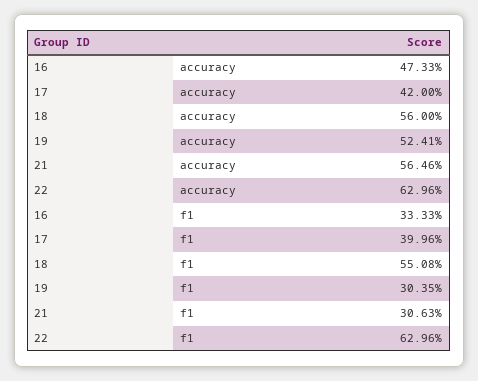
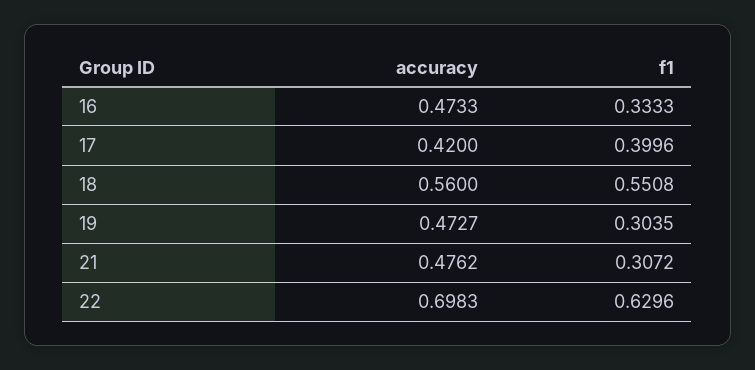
  {
    "16": {
      "accuracy": 0.4733,
      "f1": 0.3333
    },
    "17": {
      "accuracy": 0.42,
      "f1": 0.3996
    },
    "18": {
      "accuracy": 0.56,
      "f1": 0.5508
    },
    "19": {
-     "accuracy": 0.5241,
+     "accuracy": 0.4727,
      "f1": 0.3035
    },
    "21": {
-     "accuracy": 0.5646,
+     "accuracy": 0.4762,
-     "f1": 0.3063
+     "f1": 0.3072
    },
    "22": {
-     "accuracy": 0.6296,
+     "accuracy": 0.6983,
      "f1": 0.6296
    }
  }

